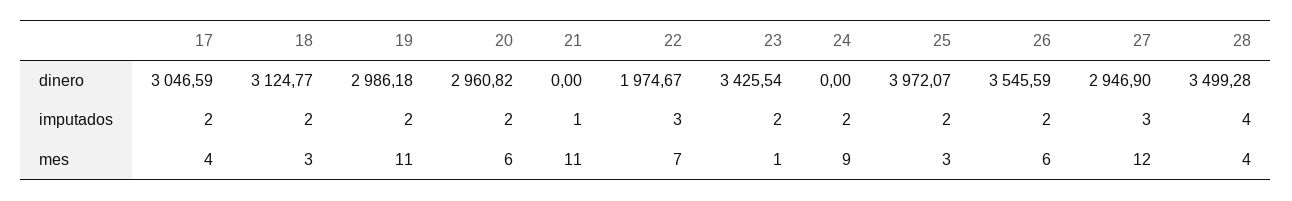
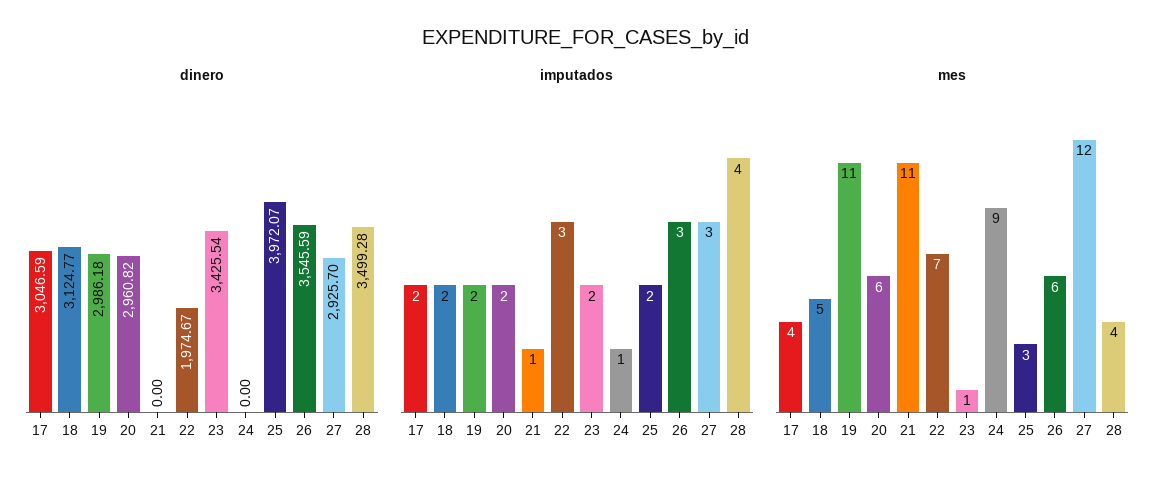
  {
    "dinero": {
      "17": 3046.59,
      "18": 3124.77,
      "19": 2986.18,
      "20": 2960.82,
      "21": 0,
      "22": 1974.67,
      "23": 3425.54,
      "24": 0,
      "25": 3972.07,
      "26": 3545.59,
-     "27": 2946.9,
+     "27": 2925.7,
      "28": 3499.28
    },
    "imputados": {
      "17": 2,
      "18": 2,
      "19": 2,
      "20": 2,
      "21": 1,
      "22": 3,
      "23": 2,
-     "24": 2,
+     "24": 1,
      "25": 2,
-     "26": 2,
+     "26": 3,
      "27": 3,
      "28": 4
    },
    "mes": {
      "17": 4,
-     "18": 3,
+     "18": 5,
      "19": 11,
      "20": 6,
      "21": 11,
      "22": 7,
      "23": 1,
      "24": 9,
      "25": 3,
      "26": 6,
      "27": 12,
      "28": 4
    }
  }

